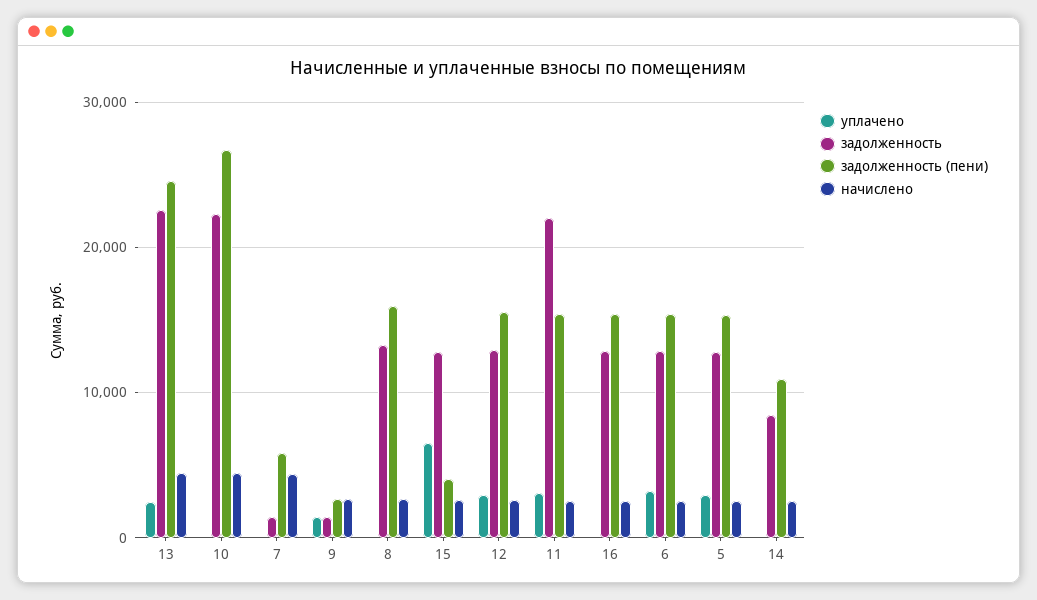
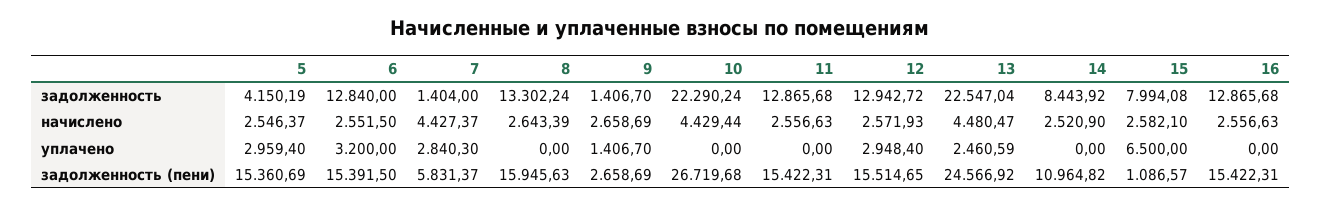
  {
    "уплачено": {
      "13": 2460.59,
      "10": 0,
-     "7": 0,
+     "7": 2840.3,
      "9": 1406.7,
      "8": 0,
      "15": 6500,
      "12": 2948.4,
-     "11": 3000,
+     "11": 0,
      "16": 0,
      "6": 3200,
      "5": 2959.4,
      "14": 0
    },
    "задолженность": {
      "13": 22547.04,
      "10": 22290.24,
      "7": 1404,
      "9": 1406.7,
      "8": 13302.24,
-     "15": 13000,
+     "15": 7994.08,
      "12": 12942.72,
-     "11": 22000,
+     "11": 12865.68,
      "16": 12865.68,
      "6": 12840,
-     "5": 13000,
+     "5": 4150.19,
      "14": 8443.92
    },
    "задолженность (пени)": {
      "13": 24566.92,
      "10": 26719.68,
      "7": 5831.37,
      "9": 2658.69,
      "8": 15945.63,
-     "15": 4000,
+     "15": 1086.57,
      "12": 15514.65,
      "11": 15422.31,
      "16": 15422.31,
      "6": 15391.5,
      "5": 15360.69,
      "14": 10964.82
    },
    "начислено": {
      "13": 4480.47,
      "10": 4429.44,
      "7": 4427.37,
      "9": 2658.69,
      "8": 2643.39,
      "15": 2582.1,
      "12": 2571.93,
      "11": 2556.63,
      "16": 2556.63,
      "6": 2551.5,
      "5": 2546.37,
      "14": 2520.9
    }
  }

